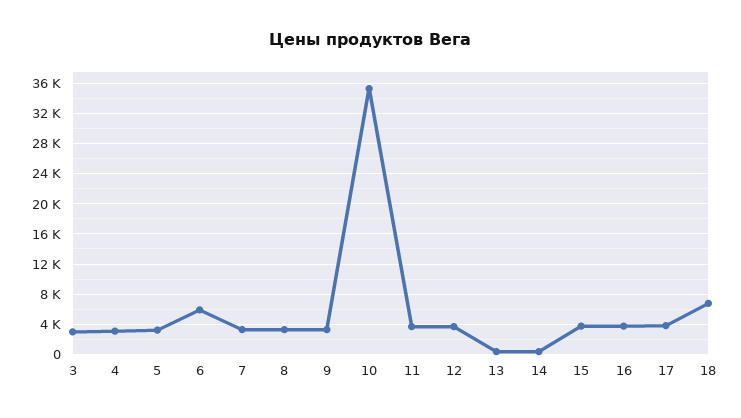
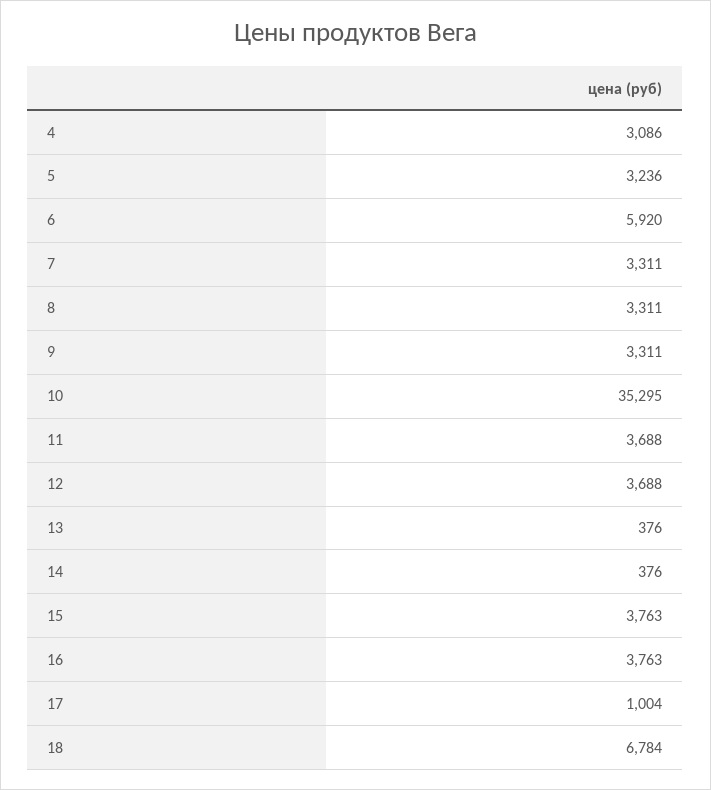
  {
-   "3": 3000,
    "4": 3086,
    "5": 3236,
    "6": 5920,
    "7": 3311,
    "8": 3311,
    "9": 3311,
    "10": 35295,
    "11": 3688,
    "12": 3688,
    "13": 376,
    "14": 376,
    "15": 3763,
    "16": 3763,
-   "17": 4000,
+   "17": 1004,
    "18": 6784
  }

